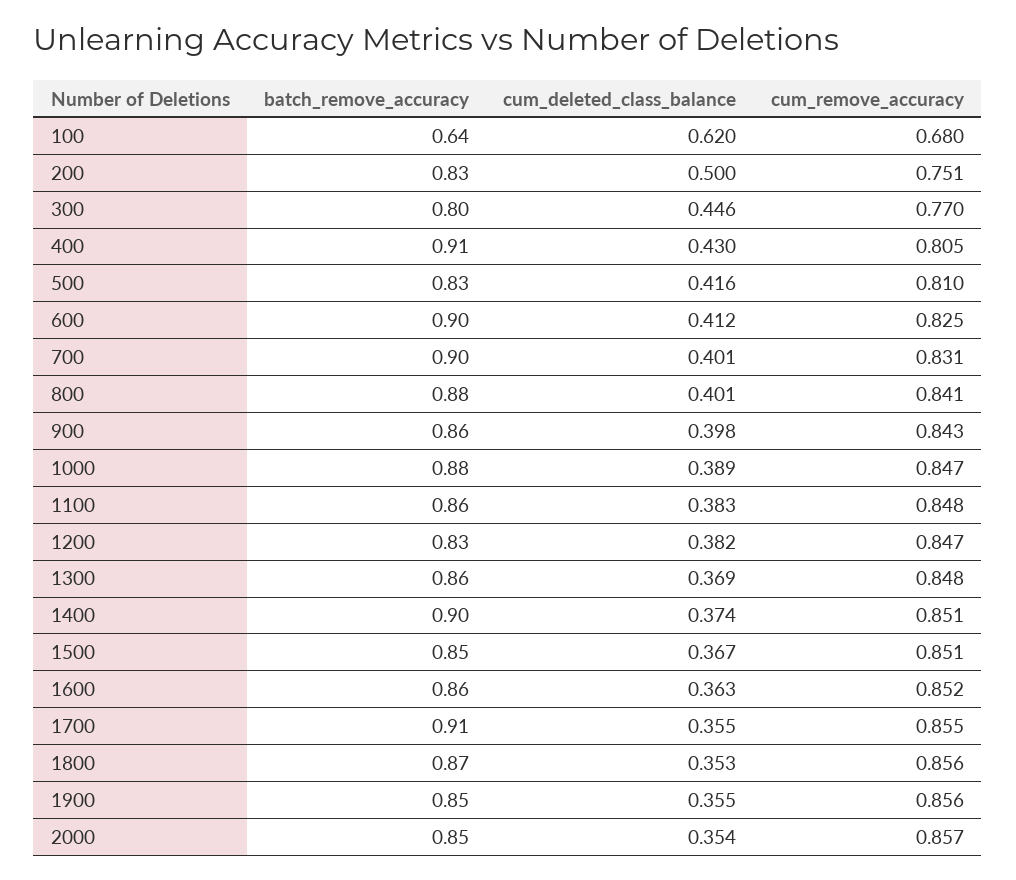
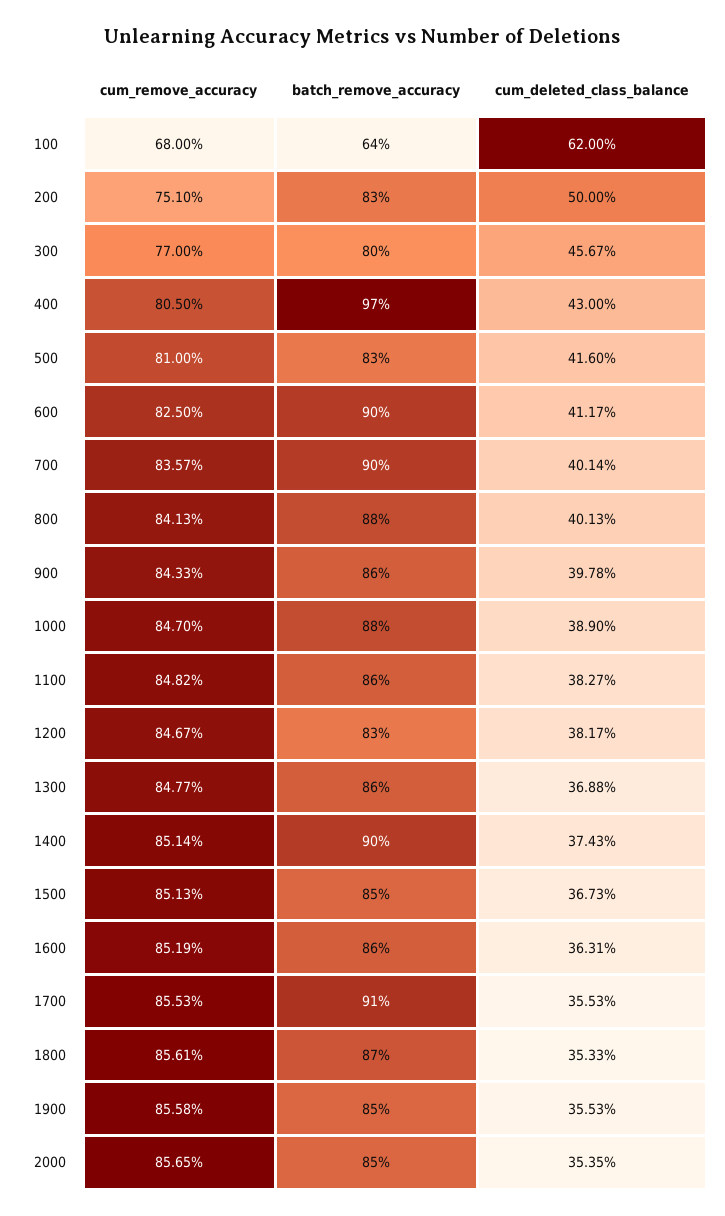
  {
    "batch_remove_accuracy": {
      "100": 0.64,
      "200": 0.83,
      "300": 0.8,
-     "400": 0.91,
+     "400": 0.97,
      "500": 0.83,
      "600": 0.9,
      "700": 0.9,
      "800": 0.88,
      "900": 0.86,
      "1000": 0.88,
      "1100": 0.86,
      "1200": 0.83,
      "1300": 0.86,
      "1400": 0.9,
      "1500": 0.85,
      "1600": 0.86,
      "1700": 0.91,
      "1800": 0.87,
      "1900": 0.85,
      "2000": 0.85
    },
    "cum_deleted_class_balance": {
      "100": 0.62,
      "200": 0.5,
-     "300": 0.446,
+     "300": 0.4567,
      "400": 0.43,
      "500": 0.416,
      "600": 0.4117,
      "700": 0.4014,
      "800": 0.4013,
      "900": 0.3978,
      "1000": 0.389,
      "1100": 0.3827,
      "1200": 0.3817,
      "1300": 0.3688,
      "1400": 0.3743,
      "1500": 0.3673,
      "1600": 0.3631,
      "1700": 0.3553,
      "1800": 0.3533,
      "1900": 0.3553,
      "2000": 0.3535
    },
    "cum_remove_accuracy": {
      "100": 0.68,
      "200": 0.751,
      "300": 0.77,
      "400": 0.805,
      "500": 0.81,
      "600": 0.825,
-     "700": 0.831,
+     "700": 0.8357,
      "800": 0.8413,
      "900": 0.8433,
      "1000": 0.847,
      "1100": 0.8482,
      "1200": 0.8467,
      "1300": 0.8477,
      "1400": 0.8514,
      "1500": 0.8513,
      "1600": 0.8519,
      "1700": 0.8553,
      "1800": 0.8561,
      "1900": 0.8558,
      "2000": 0.8565
    }
  }

